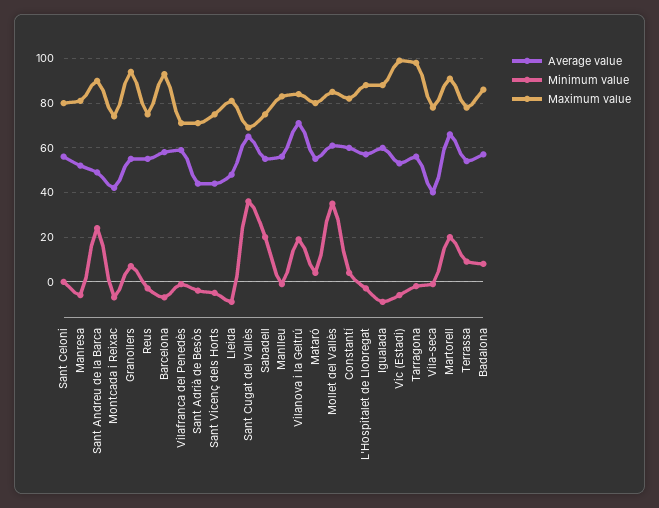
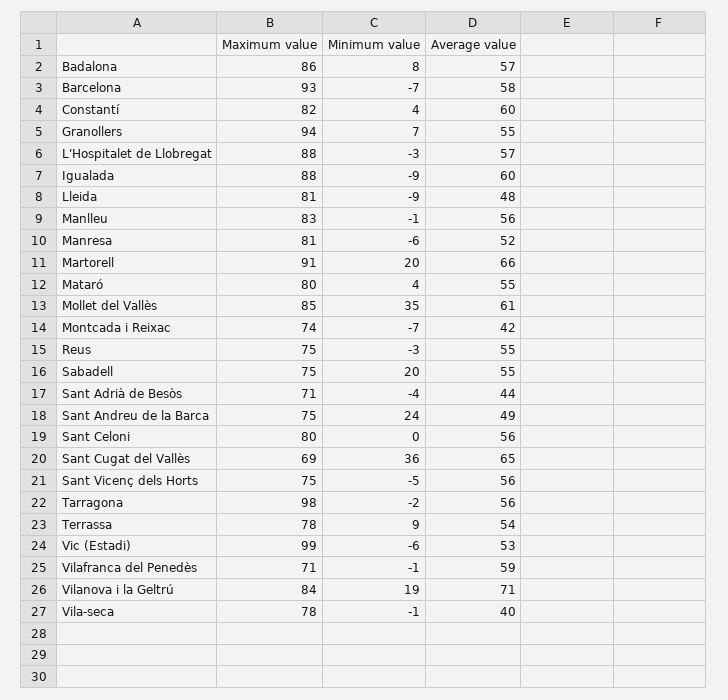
  {
    "Average value": {
      "Sant Celoni": 56,
      "Manresa": 52,
      "Sant Andreu de la Barca": 49,
      "Montcada i Reixac": 42,
      "Granollers": 55,
      "Reus": 55,
      "Barcelona": 58,
      "Vilafranca del Penedès": 59,
      "Sant Adrià de Besòs": 44,
-     "Sant Vicenç dels Horts": 45,
+     "Sant Vicenç dels Horts": 56,
      "Lleida": 48,
      "Sant Cugat del Vallès": 65,
      "Sabadell": 55,
      "Manlleu": 56,
      "Vilanova i la Geltrú": 71,
      "Mataró": 55,
      "Mollet del Vallès": 61,
      "Constantí": 60,
      "L'Hospitalet de Llobregat": 57,
      "Igualada": 60,
      "Vic (Estadi)": 53,
      "Tarragona": 56,
      "Vila-seca": 40,
      "Martorell": 66,
      "Terrassa": 54,
      "Badalona": 57
    },
    "Minimum value": {
      "Sant Celoni": 0,
      "Manresa": -6,
      "Sant Andreu de la Barca": 24,
      "Montcada i Reixac": -7,
      "Granollers": 7,
      "Reus": -3,
      "Barcelona": -7,
      "Vilafranca del Penedès": -1,
      "Sant Adrià de Besòs": -4,
      "Sant Vicenç dels Horts": -5,
      "Lleida": -9,
      "Sant Cugat del Vallès": 36,
      "Sabadell": 20,
      "Manlleu": -1,
      "Vilanova i la Geltrú": 19,
      "Mataró": 4,
      "Mollet del Vallès": 35,
      "Constantí": 4,
      "L'Hospitalet de Llobregat": -3,
      "Igualada": -9,
      "Vic (Estadi)": -6,
      "Tarragona": -2,
      "Vila-seca": -1,
      "Martorell": 20,
      "Terrassa": 9,
      "Badalona": 8
    },
    "Maximum value": {
      "Sant Celoni": 80,
      "Manresa": 81,
-     "Sant Andreu de la Barca": 90,
+     "Sant Andreu de la Barca": 75,
      "Montcada i Reixac": 74,
      "Granollers": 94,
      "Reus": 75,
      "Barcelona": 93,
      "Vilafranca del Penedès": 71,
      "Sant Adrià de Besòs": 71,
      "Sant Vicenç dels Horts": 75,
      "Lleida": 81,
      "Sant Cugat del Vallès": 69,
      "Sabadell": 75,
      "Manlleu": 83,
      "Vilanova i la Geltrú": 84,
      "Mataró": 80,
      "Mollet del Vallès": 85,
      "Constantí": 82,
      "L'Hospitalet de Llobregat": 88,
      "Igualada": 88,
      "Vic (Estadi)": 99,
      "Tarragona": 98,
      "Vila-seca": 78,
      "Martorell": 91,
      "Terrassa": 78,
      "Badalona": 86
    }
  }

